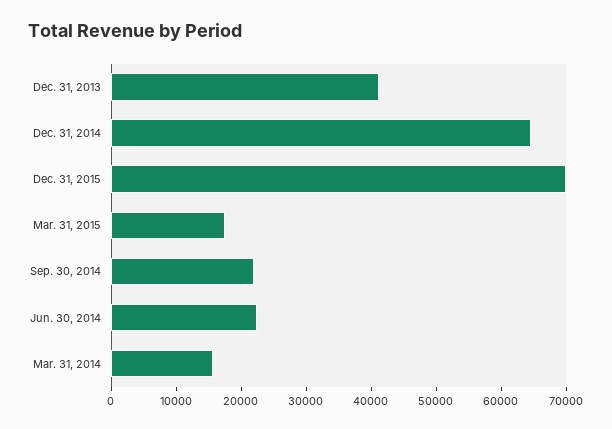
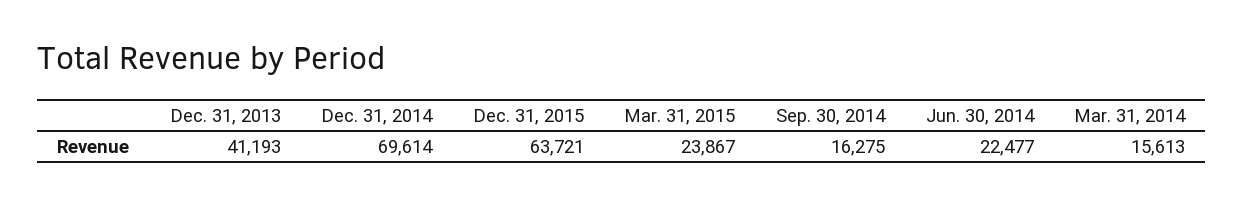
  {
    "Dec. 31, 2013": 41193,
-   "Dec. 31, 2014": 64000,
+   "Dec. 31, 2014": 69614,
-   "Dec. 31, 2015": 70000,
+   "Dec. 31, 2015": 63721,
-   "Mar. 31, 2015": 18000,
+   "Mar. 31, 2015": 23867,
-   "Sep. 30, 2014": 22000,
+   "Sep. 30, 2014": 16275,
    "Jun. 30, 2014": 22477,
    "Mar. 31, 2014": 15613
  }

